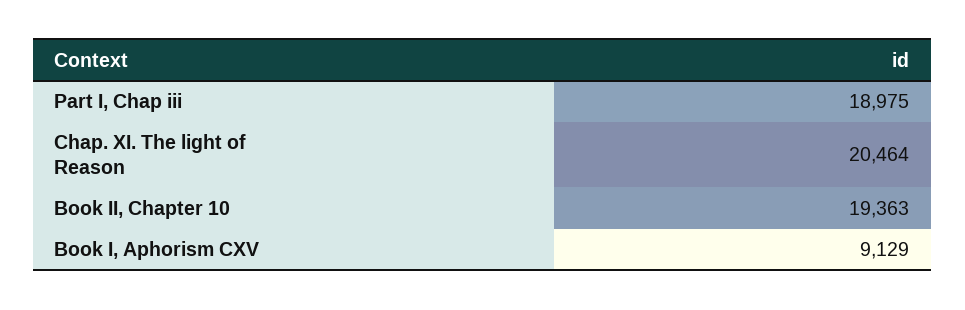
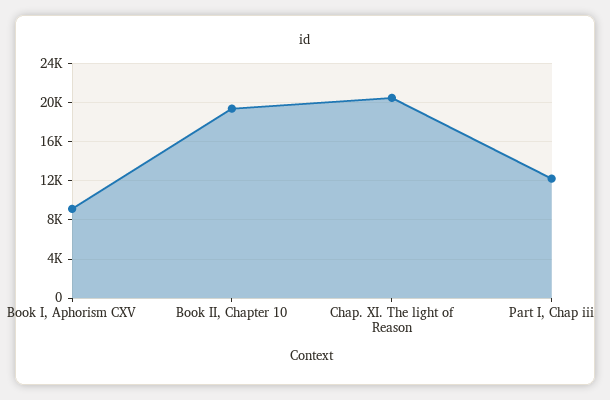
  {
-   "Part I, Chap iii": 18975,
+   "Part I, Chap iii": 12000,
    "Chap. XI. The light of Reason": 20464,
    "Book II, Chapter 10": 19363,
    "Book I, Aphorism CXV": 9129
  }

